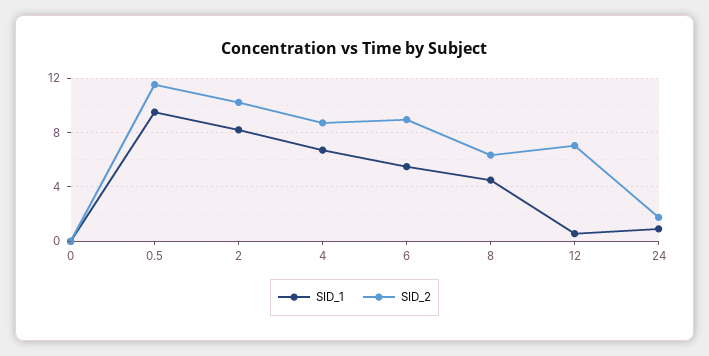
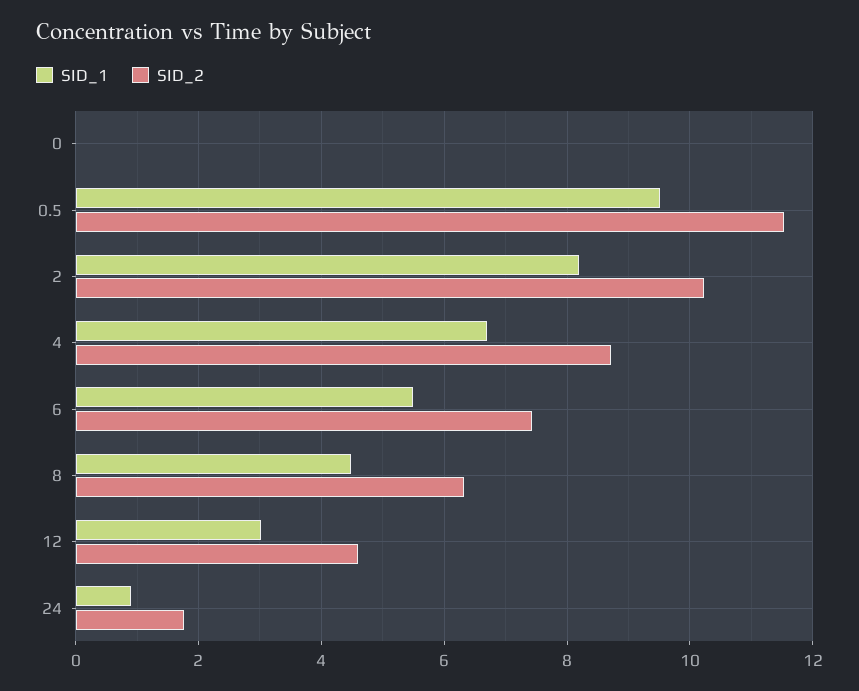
  {
    "SID_1": {
      "0": 0,
      "0.5": 9.6,
      "2": 8.2,
      "4": 6.8,
      "6": 5.4,
      "8": 4.4,
-     "12": 0.5,
+     "12": 3,
      "24": 1
    },
    "SID_2": {
      "0": 0,
      "0.5": 11.6,
      "2": 10.2,
      "4": 8.8,
-     "6": 9,
+     "6": 7.4,
      "8": 6.4,
-     "12": 7,
+     "12": 4.6,
      "24": 1.8
    }
  }

